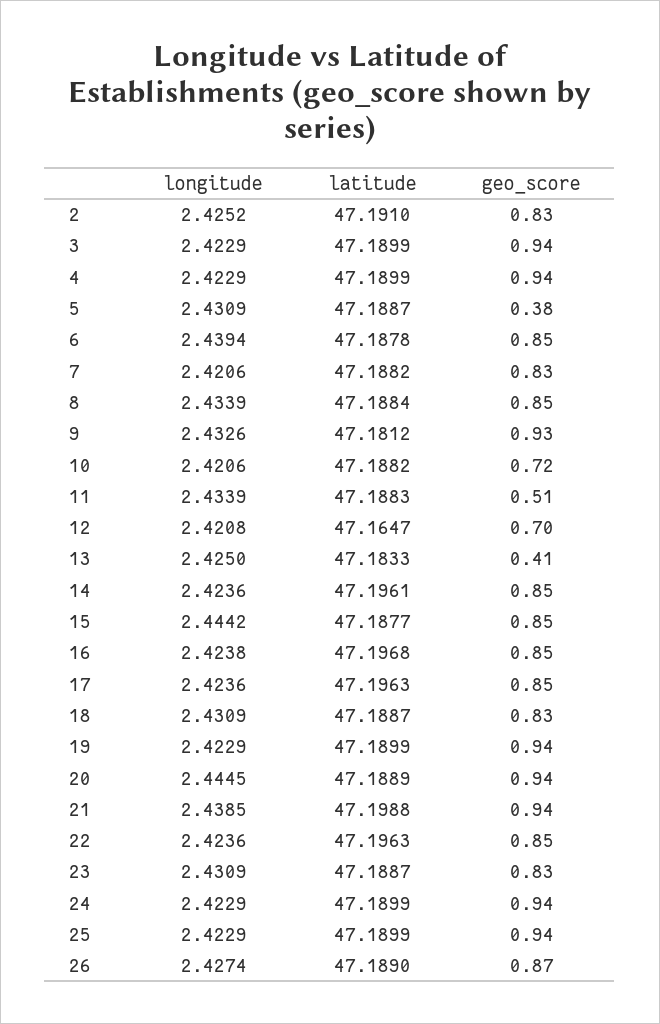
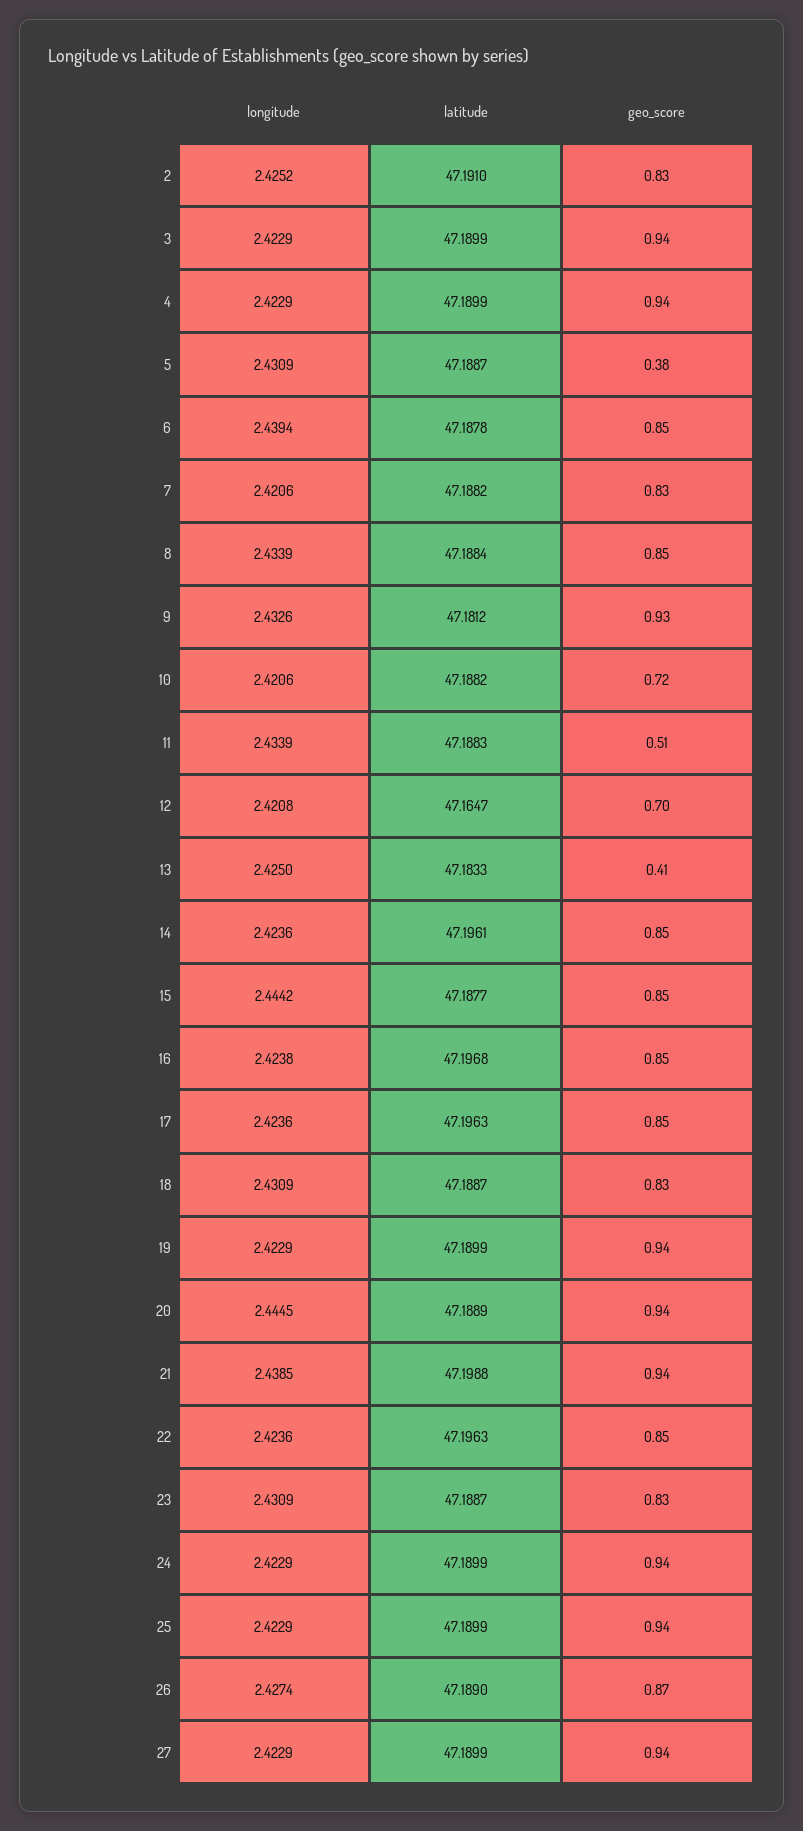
  {
    "longitude": {
      "2": 2.4252,
      "3": 2.4229,
      "4": 2.4229,
      "5": 2.4309,
      "6": 2.4394,
      "7": 2.4206,
      "8": 2.4339,
      "9": 2.4326,
      "10": 2.4206,
      "11": 2.4339,
      "12": 2.4208,
      "13": 2.425,
      "14": 2.4236,
      "15": 2.4442,
      "16": 2.4238,
      "17": 2.4236,
      "18": 2.4309,
      "19": 2.4229,
      "20": 2.4445,
      "21": 2.4385,
      "22": 2.4236,
      "23": 2.4309,
      "24": 2.4229,
      "25": 2.4229,
-     "26": 2.4274
+     "26": 2.4274,
+     "27": 2.4229
    },
    "latitude": {
      "2": 47.191,
      "3": 47.1899,
      "4": 47.1899,
      "5": 47.1887,
      "6": 47.1878,
      "7": 47.1882,
      "8": 47.1884,
      "9": 47.1812,
      "10": 47.1882,
      "11": 47.1883,
      "12": 47.1647,
      "13": 47.1833,
      "14": 47.1961,
      "15": 47.1877,
      "16": 47.1968,
      "17": 47.1963,
      "18": 47.1887,
      "19": 47.1899,
      "20": 47.1889,
      "21": 47.1988,
      "22": 47.1963,
      "23": 47.1887,
      "24": 47.1899,
      "25": 47.1899,
-     "26": 47.189
+     "26": 47.189,
+     "27": 47.1899
    },
    "geo_score": {
      "2": 0.83,
      "3": 0.94,
      "4": 0.94,
      "5": 0.38,
      "6": 0.85,
      "7": 0.83,
      "8": 0.85,
      "9": 0.93,
      "10": 0.72,
      "11": 0.51,
      "12": 0.7,
      "13": 0.41,
      "14": 0.85,
      "15": 0.85,
      "16": 0.85,
      "17": 0.85,
      "18": 0.83,
      "19": 0.94,
      "20": 0.94,
      "21": 0.94,
      "22": 0.85,
      "23": 0.83,
      "24": 0.94,
      "25": 0.94,
-     "26": 0.87
+     "26": 0.87,
+     "27": 0.94
    }
  }

